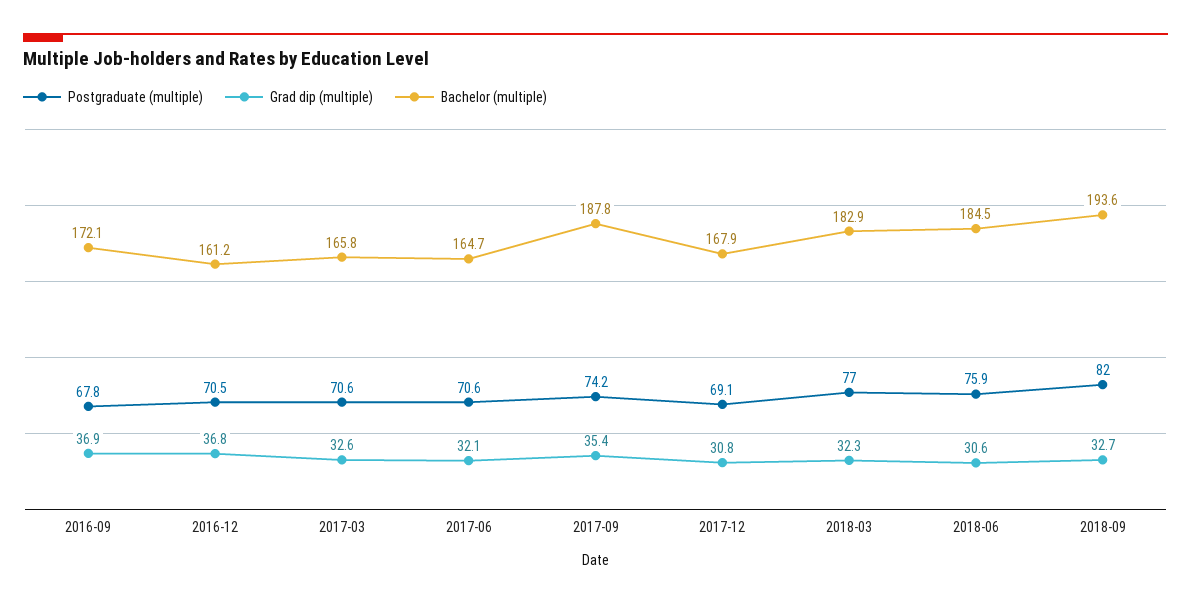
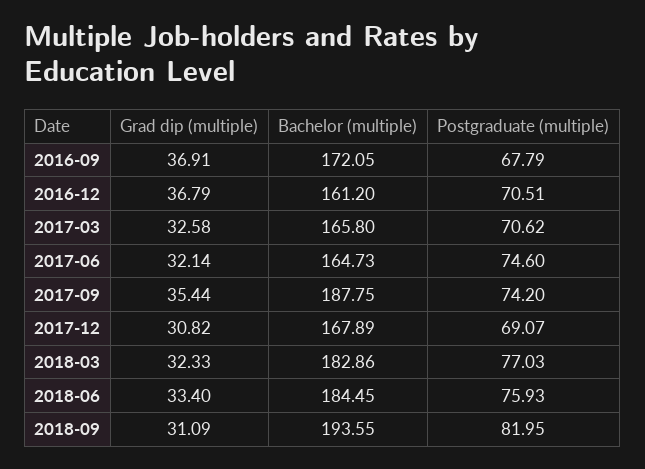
  {
    "Postgraduate (multiple)": {
      "2016-09": 67.79,
      "2016-12": 70.51,
      "2017-03": 70.62,
-     "2017-06": 70.6,
+     "2017-06": 74.6,
      "2017-09": 74.2,
      "2017-12": 69.07,
      "2018-03": 77.03,
      "2018-06": 75.93,
      "2018-09": 81.95
    },
    "Grad dip (multiple)": {
      "2016-09": 36.91,
      "2016-12": 36.79,
      "2017-03": 32.58,
      "2017-06": 32.14,
      "2017-09": 35.44,
      "2017-12": 30.82,
      "2018-03": 32.33,
-     "2018-06": 30.6,
+     "2018-06": 33.4,
-     "2018-09": 32.7
+     "2018-09": 31.09
    },
    "Bachelor (multiple)": {
      "2016-09": 172.05,
      "2016-12": 161.2,
      "2017-03": 165.8,
      "2017-06": 164.73,
      "2017-09": 187.75,
      "2017-12": 167.89,
      "2018-03": 182.86,
      "2018-06": 184.45,
      "2018-09": 193.55
    }
  }

